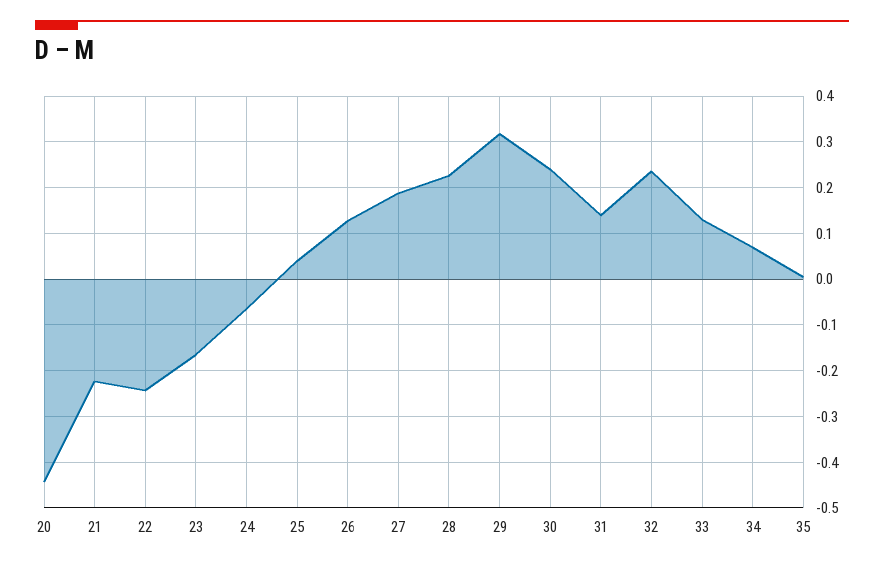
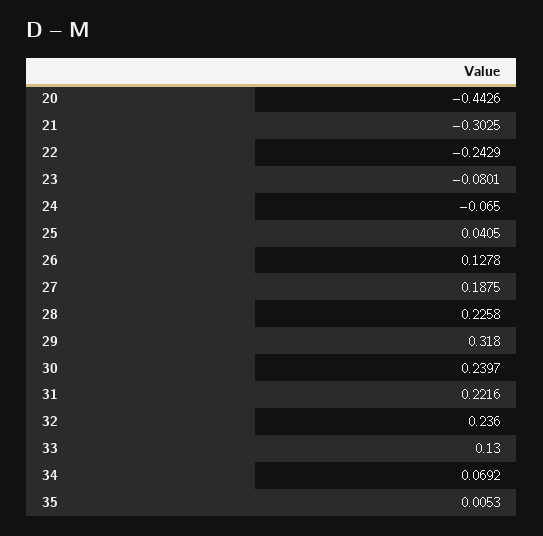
  {
    "20": -0.4426,
-   "21": -0.22,
+   "21": -0.3025,
    "22": -0.2429,
-   "23": -0.16,
+   "23": -0.0801,
    "24": -0.065,
    "25": 0.0405,
    "26": 0.1278,
    "27": 0.1875,
    "28": 0.2258,
    "29": 0.318,
    "30": 0.2397,
-   "31": 0.14,
+   "31": 0.2216,
    "32": 0.236,
    "33": 0.13,
    "34": 0.0692,
    "35": 0.0053
  }

